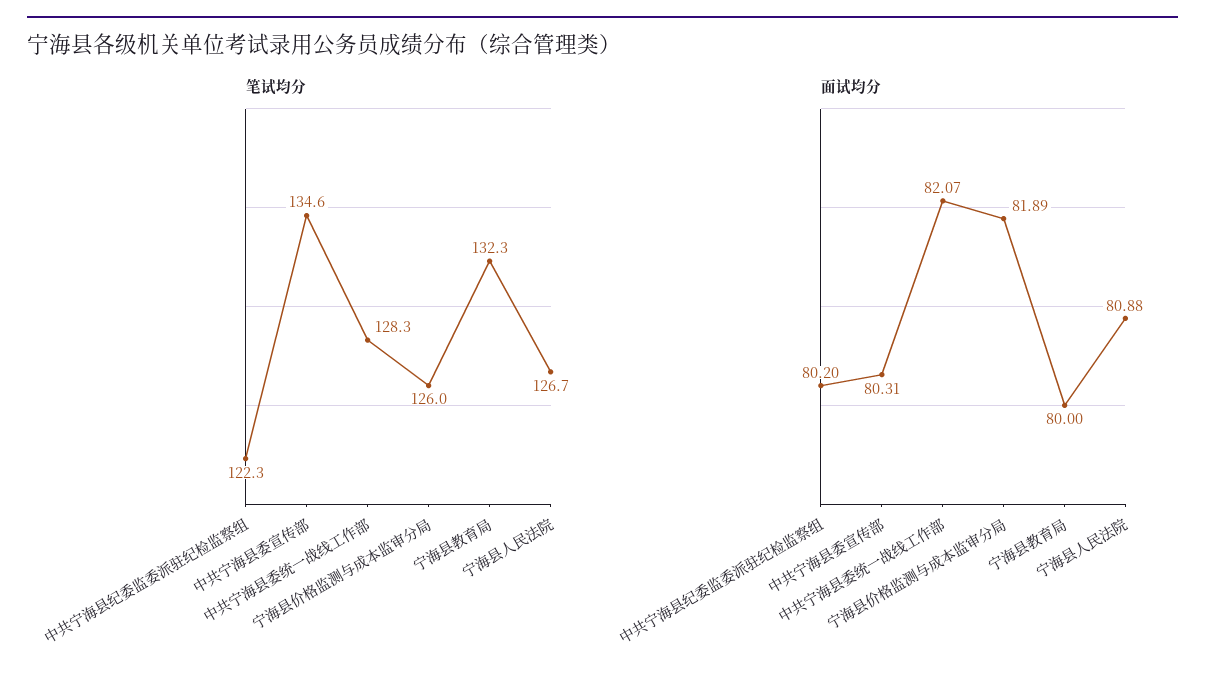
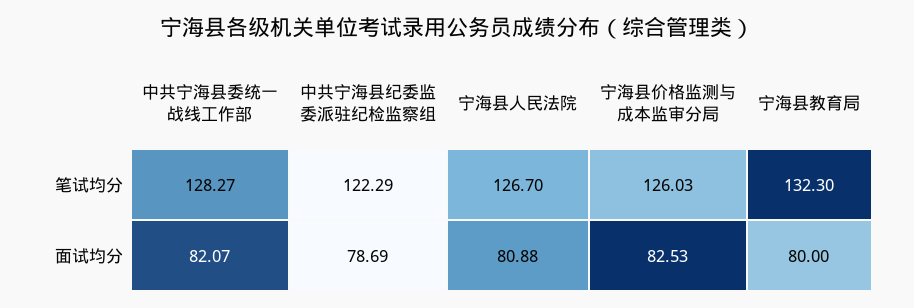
  {
    "笔试均分": {
      "中共宁海县纪委监委派驻纪检监察组": 122.29,
-     "中共宁海县委宣传部": 134.6,
      "中共宁海县委统一战线工作部": 128.27,
      "宁海县价格监测与成本监审分局": 126.03,
      "宁海县教育局": 132.3,
      "宁海县人民法院": 126.7
    },
    "面试均分": {
-     "中共宁海县纪委监委派驻纪检监察组": 80.2,
+     "中共宁海县纪委监委派驻纪检监察组": 78.69,
-     "中共宁海县委宣传部": 80.31,
      "中共宁海县委统一战线工作部": 82.07,
-     "宁海县价格监测与成本监审分局": 81.89,
+     "宁海县价格监测与成本监审分局": 82.53,
      "宁海县教育局": 80,
      "宁海县人民法院": 80.88
    }
  }

